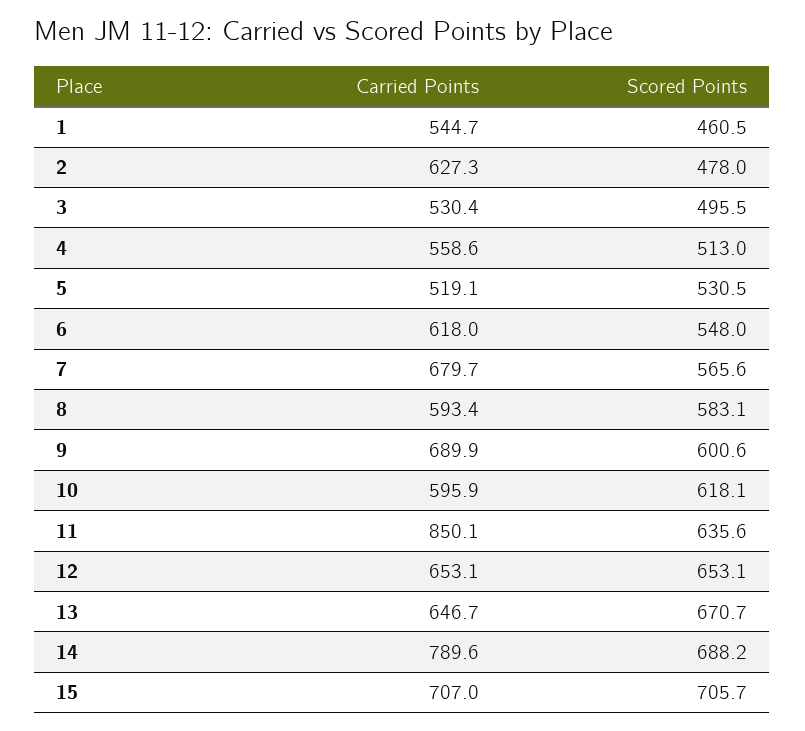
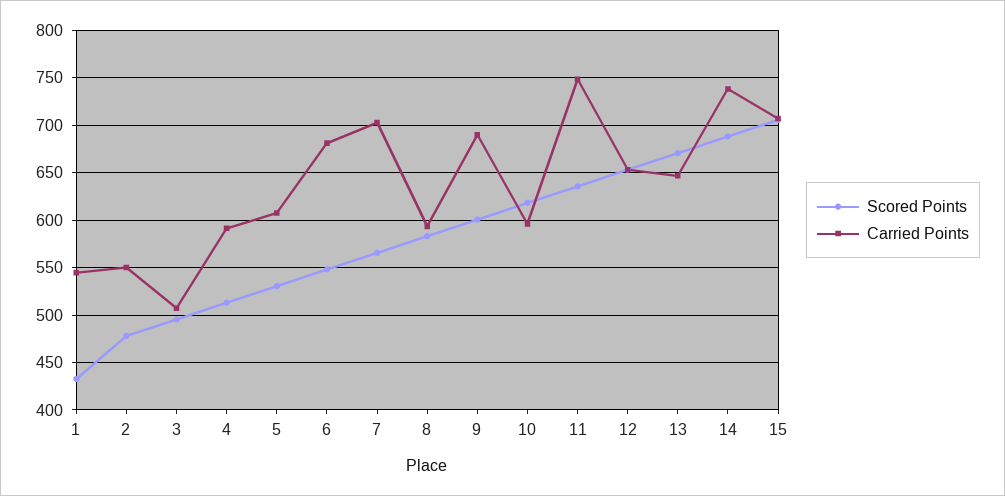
  {
    "Carried Points": {
      "1": 544.7,
-     "2": 627.3,
+     "2": 550,
-     "3": 530.4,
+     "3": 510,
-     "4": 558.6,
+     "4": 590,
-     "5": 519.1,
+     "5": 610,
-     "6": 618,
+     "6": 680,
-     "7": 679.7,
+     "7": 700,
      "8": 593.4,
      "9": 689.9,
      "10": 595.9,
-     "11": 850.1,
+     "11": 750,
      "12": 653.1,
      "13": 646.7,
-     "14": 789.6,
+     "14": 740,
      "15": 707
    },
    "Scored Points": {
-     "1": 460.5,
+     "1": 430,
      "2": 478,
      "3": 495.5,
      "4": 513,
      "5": 530.5,
      "6": 548,
      "7": 565.6,
      "8": 583.1,
      "9": 600.6,
      "10": 618.1,
      "11": 635.6,
      "12": 653.1,
      "13": 670.7,
      "14": 688.2,
      "15": 705.7
    }
  }

